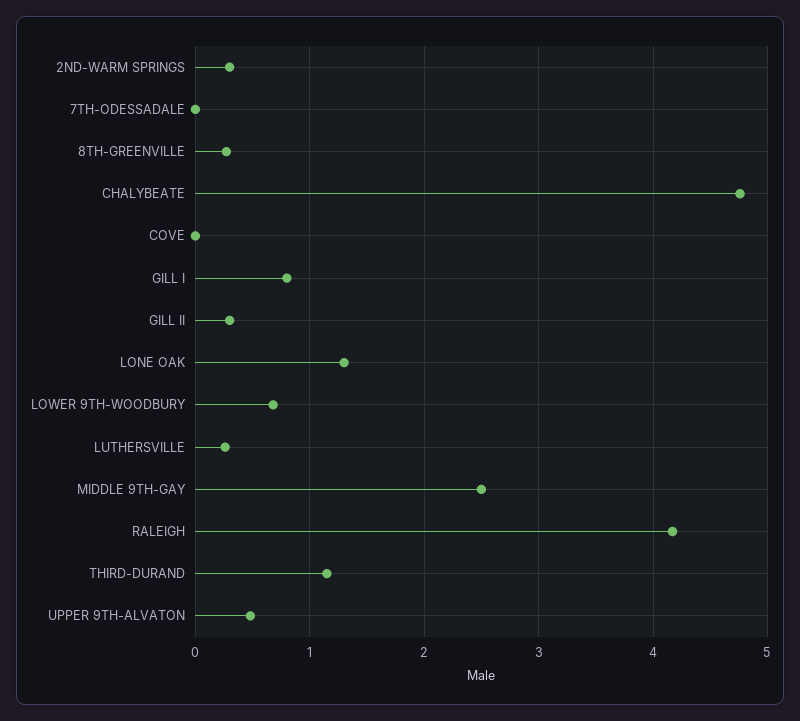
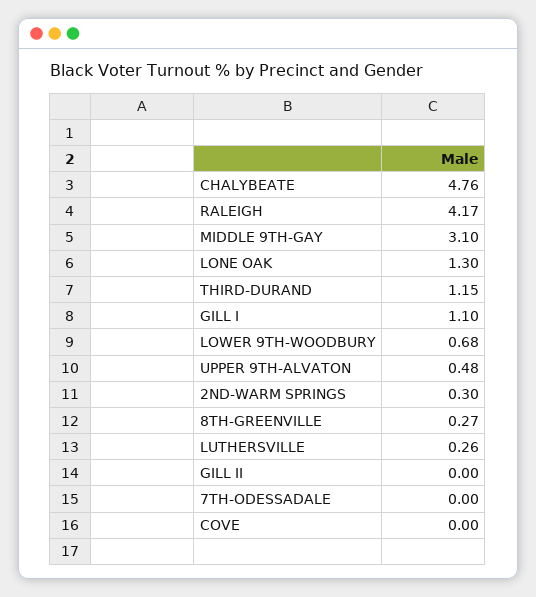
  {
    "2ND-WARM SPRINGS": 0.3,
    "7TH-ODESSADALE": 0,
    "8TH-GREENVILLE": 0.27,
    "CHALYBEATE": 4.76,
    "COVE": 0,
-   "GILL I": 0.8,
+   "GILL I": 1.1,
-   "GILL II": 0.3,
+   "GILL II": 0,
    "LONE OAK": 1.3,
    "LOWER 9TH-WOODBURY": 0.68,
    "LUTHERSVILLE": 0.26,
-   "MIDDLE 9TH-GAY": 2.5,
+   "MIDDLE 9TH-GAY": 3.1,
    "RALEIGH": 4.17,
    "THIRD-DURAND": 1.15,
    "UPPER 9TH-ALVATON": 0.48
  }

